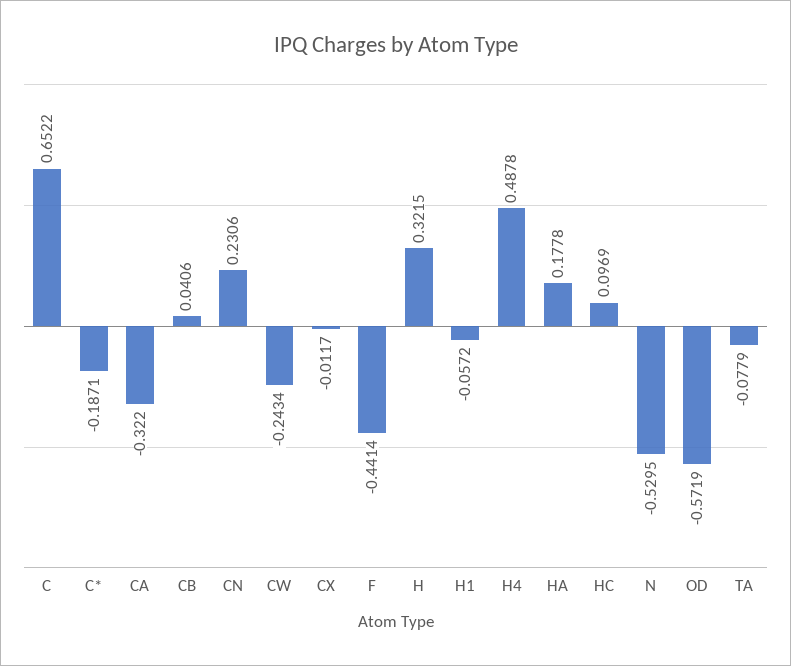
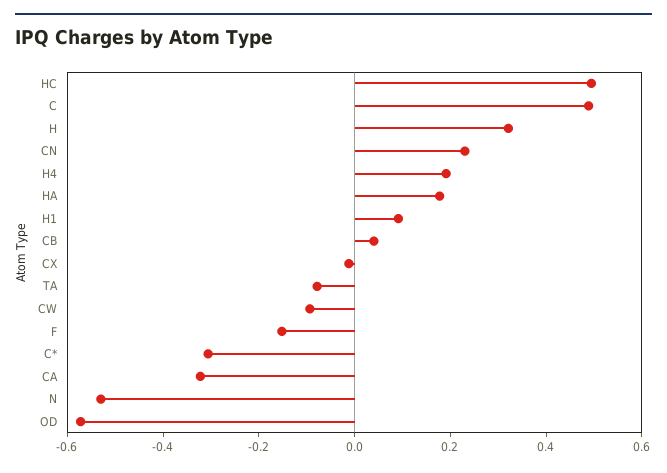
  {
-   "C": 0.6522,
+   "C": 0.5,
-   "C*": -0.1871,
+   "C*": -0.3,
    "CA": -0.322,
    "CB": 0.0406,
    "CN": 0.2306,
-   "CW": -0.2434,
+   "CW": -0.1,
    "CX": -0.0117,
-   "F": -0.4414,
+   "F": -0.15,
    "H": 0.3215,
-   "H1": -0.0572,
+   "H1": 0.1,
-   "H4": 0.4878,
+   "H4": 0.2,
    "HA": 0.1778,
-   "HC": 0.0969,
+   "HC": 0.5,
    "N": -0.5295,
    "OD": -0.5719,
    "TA": -0.0779
  }

